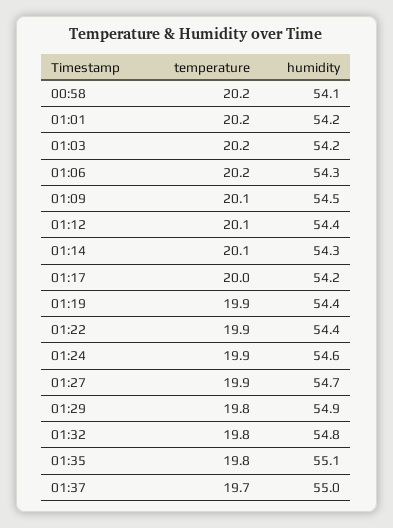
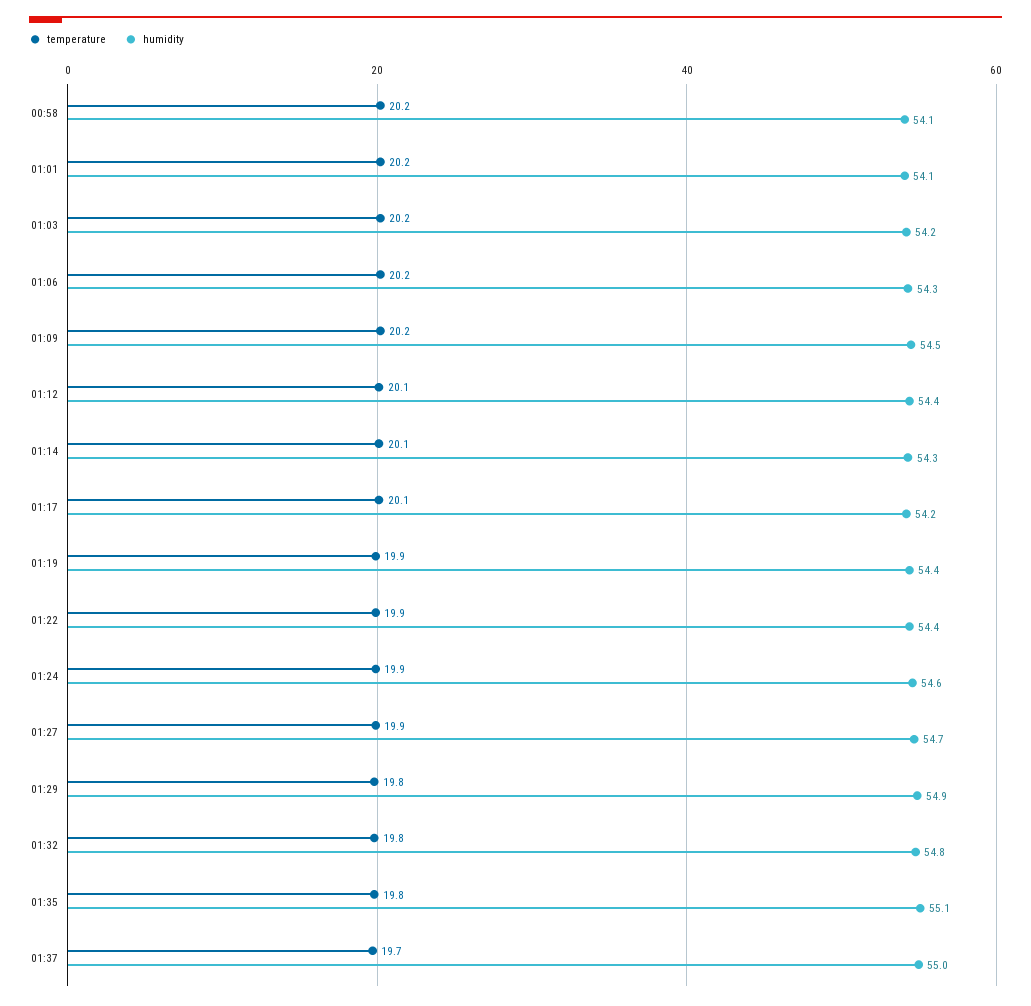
  {
    "temperature": {
      "00:58": 20.2,
      "01:01": 20.2,
      "01:03": 20.2,
      "01:06": 20.2,
-     "01:09": 20.1,
+     "01:09": 20.2,
      "01:12": 20.1,
      "01:14": 20.1,
-     "01:17": 20,
+     "01:17": 20.1,
      "01:19": 19.9,
      "01:22": 19.9,
      "01:24": 19.9,
      "01:27": 19.9,
      "01:29": 19.8,
      "01:32": 19.8,
      "01:35": 19.8,
      "01:37": 19.7
    },
    "humidity": {
      "00:58": 54.1,
-     "01:01": 54.2,
+     "01:01": 54.1,
      "01:03": 54.2,
      "01:06": 54.3,
      "01:09": 54.5,
      "01:12": 54.4,
      "01:14": 54.3,
      "01:17": 54.2,
      "01:19": 54.4,
      "01:22": 54.4,
      "01:24": 54.6,
      "01:27": 54.7,
      "01:29": 54.9,
      "01:32": 54.8,
      "01:35": 55.1,
      "01:37": 55
    }
  }

